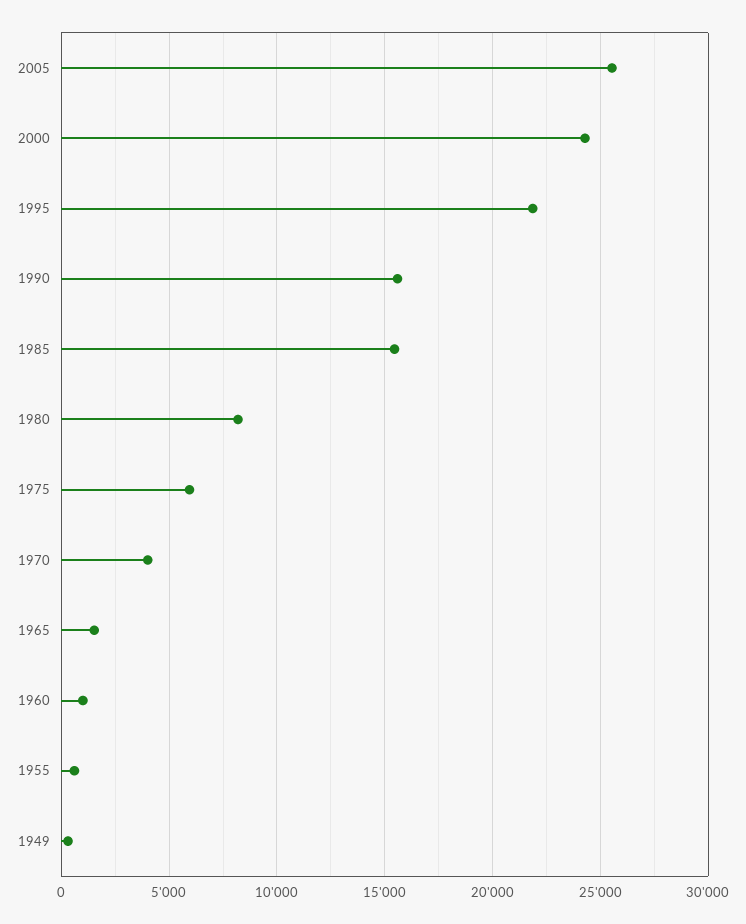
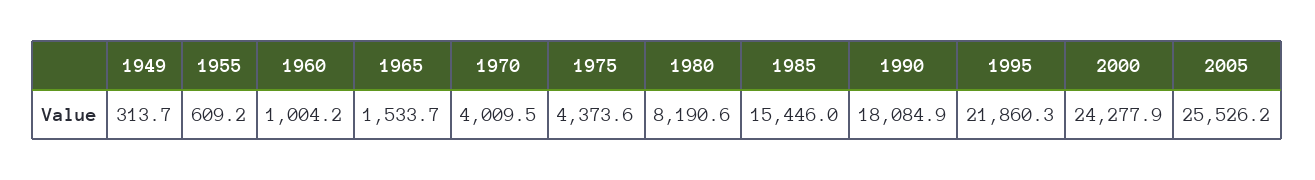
  {
    "2005": 25526.2,
    "2000": 24277.9,
    "1995": 21860.3,
-   "1990": 15500,
+   "1990": 18084.9,
    "1985": 15446,
    "1980": 8190.6,
-   "1975": 6000,
+   "1975": 4373.6,
    "1970": 4009.5,
    "1965": 1533.7,
    "1960": 1004.2,
    "1955": 609.2,
    "1949": 313.7
  }

